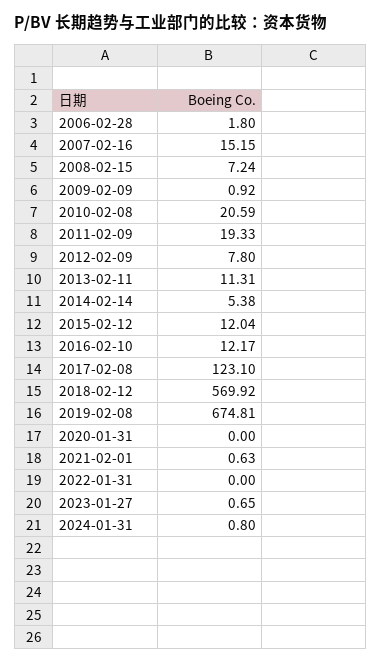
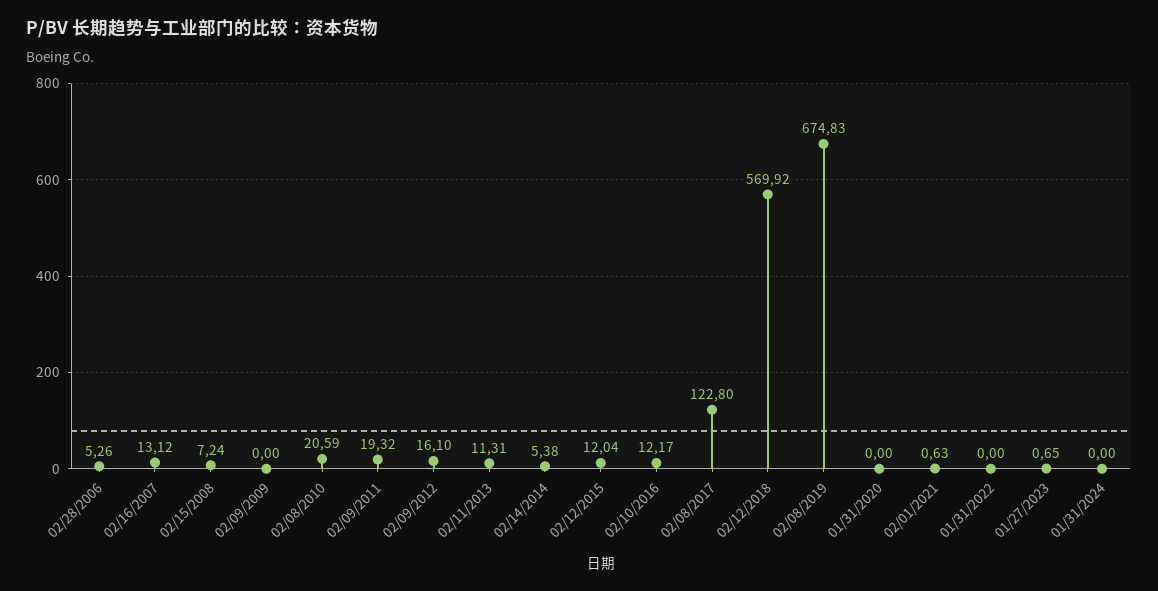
  {
-   "2006-02-28": 1.8,
+   "2006-02-28": 5.26,
-   "2007-02-16": 15.15,
+   "2007-02-16": 13.12,
    "2008-02-15": 7.24,
-   "2009-02-09": 0.92,
+   "2009-02-09": 0,
    "2010-02-08": 20.59,
-   "2011-02-09": 19.33,
+   "2011-02-09": 19.32,
-   "2012-02-09": 7.8,
+   "2012-02-09": 16.1,
    "2013-02-11": 11.31,
    "2014-02-14": 5.38,
    "2015-02-12": 12.04,
    "2016-02-10": 12.17,
-   "2017-02-08": 123.1,
+   "2017-02-08": 122.8,
    "2018-02-12": 569.92,
-   "2019-02-08": 674.81,
+   "2019-02-08": 674.83,
    "2020-01-31": 0,
    "2021-02-01": 0.63,
    "2022-01-31": 0,
    "2023-01-27": 0.65,
-   "2024-01-31": 0.8
+   "2024-01-31": 0
  }

